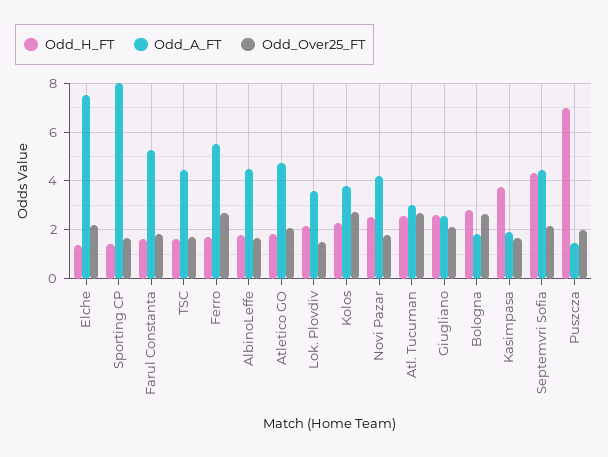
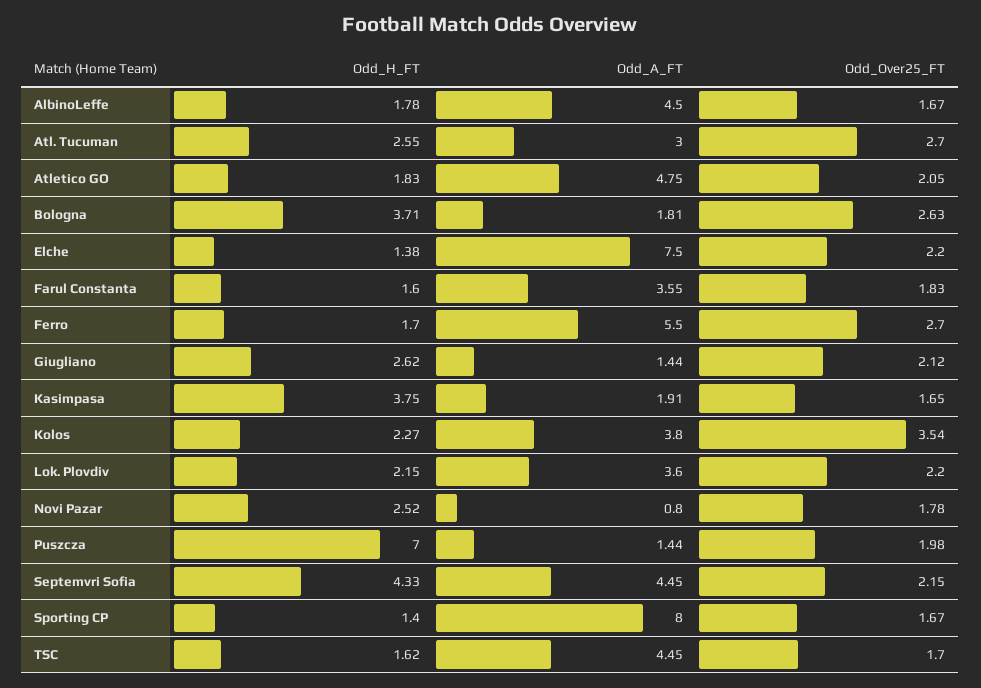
  {
    "Odd_H_FT": {
      "Elche": 1.38,
      "Sporting CP": 1.4,
      "Farul Constanta": 1.6,
      "TSC": 1.62,
      "Ferro": 1.7,
      "AlbinoLeffe": 1.78,
      "Atletico GO": 1.83,
      "Lok. Plovdiv": 2.15,
      "Kolos": 2.27,
      "Novi Pazar": 2.52,
      "Atl. Tucuman": 2.55,
      "Giugliano": 2.62,
-     "Bologna": 2.75,
+     "Bologna": 3.71,
      "Kasimpasa": 3.75,
      "Septemvri Sofia": 4.33,
      "Puszcza": 7
    },
    "Odd_A_FT": {
      "Elche": 7.5,
      "Sporting CP": 8,
-     "Farul Constanta": 5.25,
+     "Farul Constanta": 3.55,
      "TSC": 4.45,
      "Ferro": 5.5,
      "AlbinoLeffe": 4.5,
      "Atletico GO": 4.75,
      "Lok. Plovdiv": 3.6,
      "Kolos": 3.8,
-     "Novi Pazar": 4.25,
+     "Novi Pazar": 0.8,
      "Atl. Tucuman": 3,
-     "Giugliano": 2.5,
+     "Giugliano": 1.44,
      "Bologna": 1.81,
      "Kasimpasa": 1.91,
      "Septemvri Sofia": 4.45,
      "Puszcza": 1.44
    },
    "Odd_Over25_FT": {
      "Elche": 2.2,
      "Sporting CP": 1.67,
      "Farul Constanta": 1.83,
      "TSC": 1.7,
      "Ferro": 2.7,
      "AlbinoLeffe": 1.67,
      "Atletico GO": 2.05,
-     "Lok. Plovdiv": 1.5,
+     "Lok. Plovdiv": 2.2,
-     "Kolos": 2.75,
+     "Kolos": 3.54,
      "Novi Pazar": 1.78,
      "Atl. Tucuman": 2.7,
      "Giugliano": 2.12,
      "Bologna": 2.63,
      "Kasimpasa": 1.65,
      "Septemvri Sofia": 2.15,
      "Puszcza": 1.98
    }
  }

